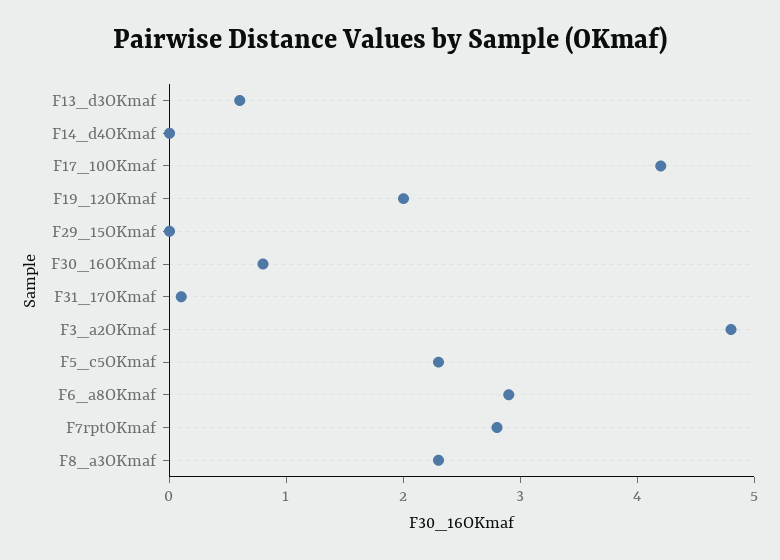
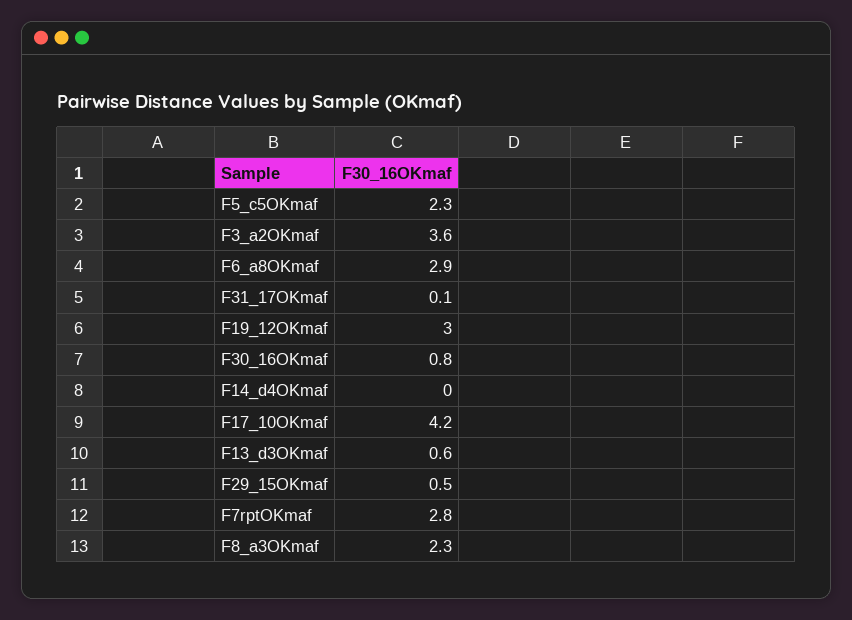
  {
    "F13_d3OKmaf": 0.6,
    "F14_d4OKmaf": 0,
    "F17_10OKmaf": 4.2,
-   "F19_12OKmaf": 2,
+   "F19_12OKmaf": 3,
-   "F29_15OKmaf": 0,
+   "F29_15OKmaf": 0.5,
    "F30_16OKmaf": 0.8,
    "F31_17OKmaf": 0.1,
-   "F3_a2OKmaf": 4.8,
+   "F3_a2OKmaf": 3.6,
    "F5_c5OKmaf": 2.3,
    "F6_a8OKmaf": 2.9,
    "F7rptOKmaf": 2.8,
    "F8_a3OKmaf": 2.3
  }

